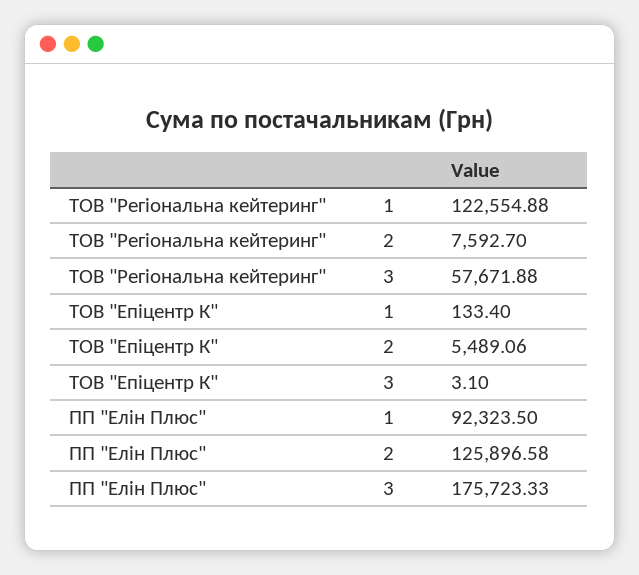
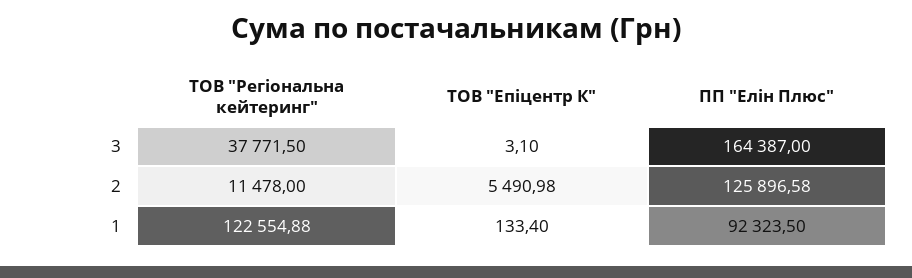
  {
    "ТОВ \"Регіональна кейтеринг\"": {
      "1": 122554.88,
-     "2": 7592.7,
+     "2": 11478,
-     "3": 57671.88
+     "3": 37771.5
    },
    "ТОВ \"Епіцентр К\"": {
      "1": 133.4,
-     "2": 5489.06,
+     "2": 5490.98,
      "3": 3.1
    },
    "ПП \"Елін Плюс\"": {
      "1": 92323.5,
      "2": 125896.58,
-     "3": 175723.33
+     "3": 164387
    }
  }

